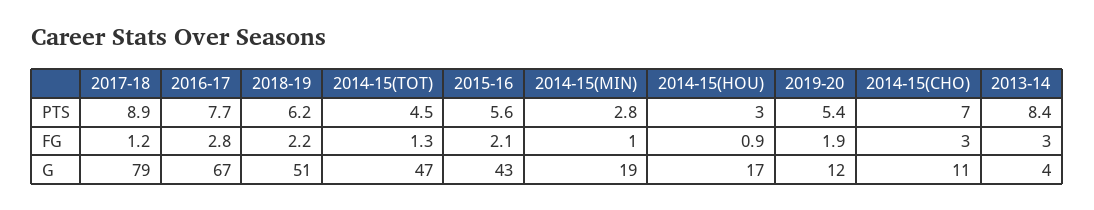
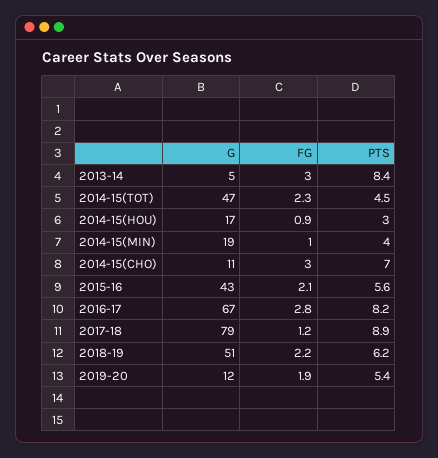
  {
    "2017-18": {
      "PTS": 8.9,
      "FG": 1.2,
      "G": 79
    },
    "2016-17": {
-     "PTS": 7.7,
+     "PTS": 8.2,
      "FG": 2.8,
      "G": 67
    },
    "2018-19": {
      "PTS": 6.2,
      "FG": 2.2,
      "G": 51
    },
    "2014-15(TOT)": {
      "PTS": 4.5,
-     "FG": 1.3,
+     "FG": 2.3,
      "G": 47
    },
    "2015-16": {
      "PTS": 5.6,
      "FG": 2.1,
      "G": 43
    },
    "2014-15(MIN)": {
-     "PTS": 2.8,
+     "PTS": 4,
      "FG": 1,
      "G": 19
    },
    "2014-15(HOU)": {
      "PTS": 3,
      "FG": 0.9,
      "G": 17
    },
    "2019-20": {
      "PTS": 5.4,
      "FG": 1.9,
      "G": 12
    },
    "2014-15(CHO)": {
      "PTS": 7,
      "FG": 3,
      "G": 11
    },
    "2013-14": {
      "PTS": 8.4,
      "FG": 3,
-     "G": 4
+     "G": 5
    }
  }

